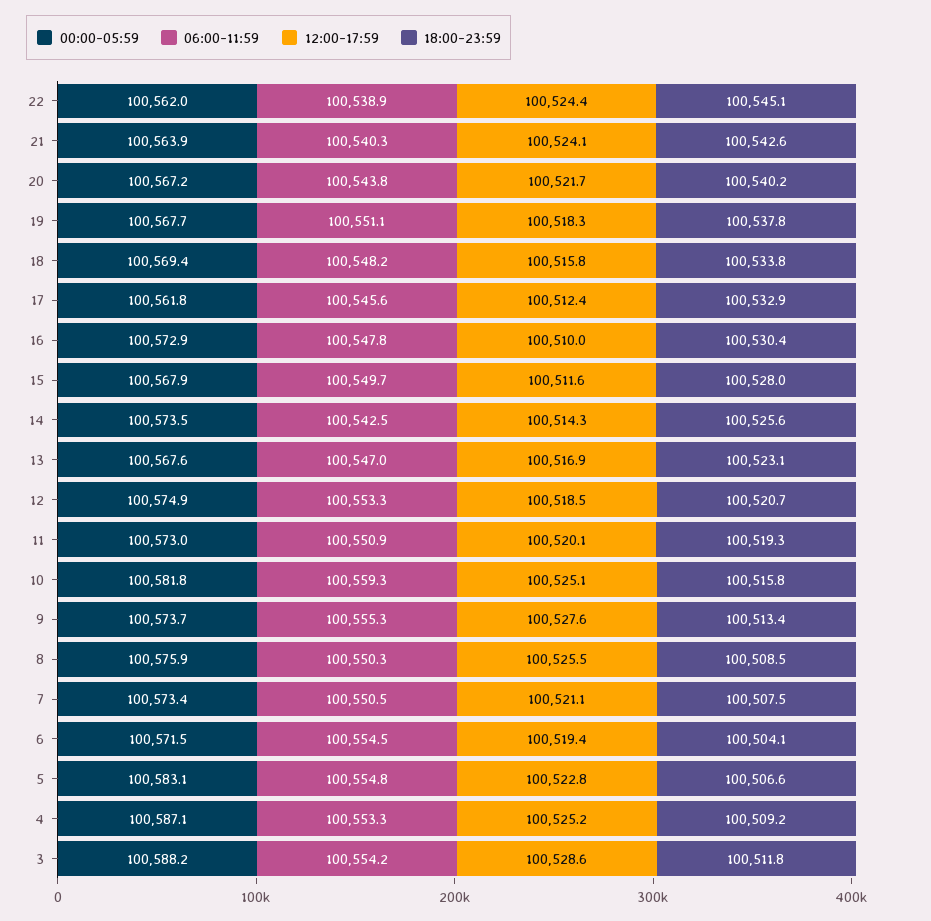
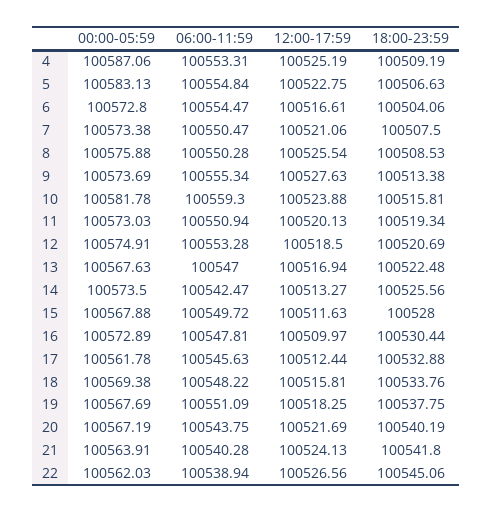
  {
    "00:00-05:59": {
      "22": 100562.03,
      "21": 100563.91,
      "20": 100567.19,
      "19": 100567.69,
      "18": 100569.38,
      "17": 100561.78,
      "16": 100572.89,
      "15": 100567.88,
      "14": 100573.5,
      "13": 100567.63,
      "12": 100574.91,
      "11": 100573.03,
      "10": 100581.78,
      "9": 100573.69,
      "8": 100575.88,
      "7": 100573.38,
-     "6": 100571.5,
+     "6": 100572.8,
      "5": 100583.13,
-     "4": 100587.06,
+     "4": 100587.06
-     "3": 100588.2
    },
    "06:00-11:59": {
      "22": 100538.94,
      "21": 100540.28,
      "20": 100543.75,
      "19": 100551.09,
      "18": 100548.22,
      "17": 100545.63,
      "16": 100547.81,
      "15": 100549.72,
      "14": 100542.47,
      "13": 100547,
      "12": 100553.28,
      "11": 100550.94,
      "10": 100559.3,
      "9": 100555.34,
      "8": 100550.28,
      "7": 100550.47,
      "6": 100554.47,
      "5": 100554.84,
-     "4": 100553.31,
+     "4": 100553.31
-     "3": 100554.2
    },
    "12:00-17:59": {
-     "22": 100524.4,
+     "22": 100526.56,
      "21": 100524.13,
      "20": 100521.69,
      "19": 100518.25,
      "18": 100515.81,
      "17": 100512.44,
      "16": 100509.97,
      "15": 100511.63,
-     "14": 100514.3,
+     "14": 100513.27,
      "13": 100516.94,
      "12": 100518.5,
      "11": 100520.13,
-     "10": 100525.1,
+     "10": 100523.88,
      "9": 100527.63,
      "8": 100525.54,
      "7": 100521.06,
-     "6": 100519.4,
+     "6": 100516.61,
      "5": 100522.75,
-     "4": 100525.19,
+     "4": 100525.19
-     "3": 100528.6
    },
    "18:00-23:59": {
      "22": 100545.06,
-     "21": 100542.6,
+     "21": 100541.8,
      "20": 100540.19,
      "19": 100537.75,
      "18": 100533.76,
      "17": 100532.88,
      "16": 100530.44,
      "15": 100528,
      "14": 100525.56,
-     "13": 100523.1,
+     "13": 100522.48,
      "12": 100520.69,
      "11": 100519.34,
      "10": 100515.81,
      "9": 100513.38,
      "8": 100508.53,
      "7": 100507.5,
      "6": 100504.06,
      "5": 100506.63,
-     "4": 100509.19,
+     "4": 100509.19
-     "3": 100511.8
    }
  }

